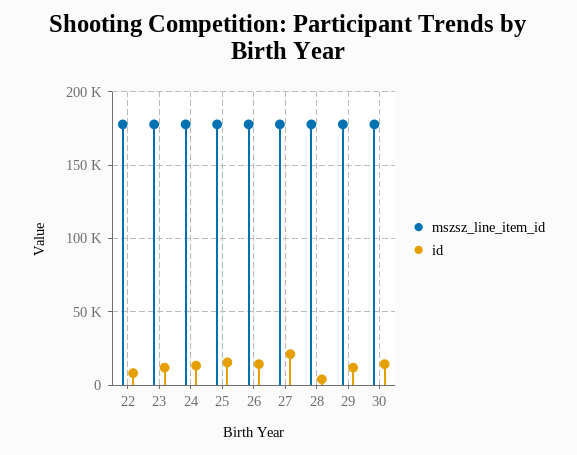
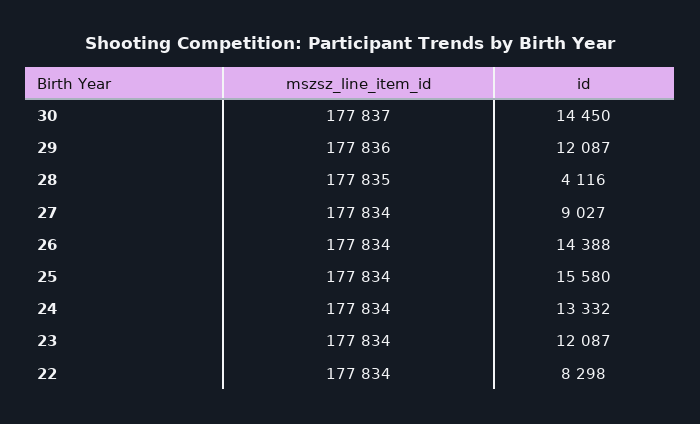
  {
    "mszsz_line_item_id": {
      "22": 177834,
      "23": 177834,
      "24": 177834,
      "25": 177834,
      "26": 177834,
      "27": 177834,
      "28": 177835,
      "29": 177836,
      "30": 177837
    },
    "id": {
      "22": 8298,
      "23": 12087,
      "24": 13332,
      "25": 15580,
      "26": 14388,
-     "27": 20000,
+     "27": 9027,
      "28": 4116,
      "29": 12087,
      "30": 14450
    }
  }

